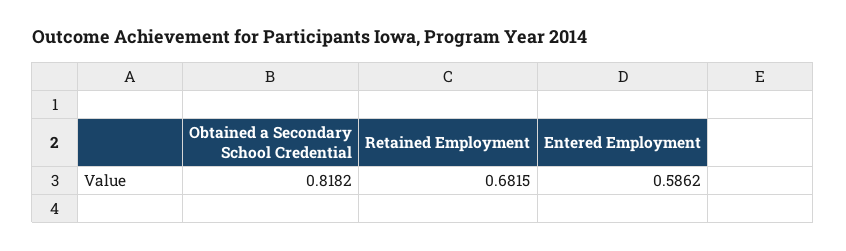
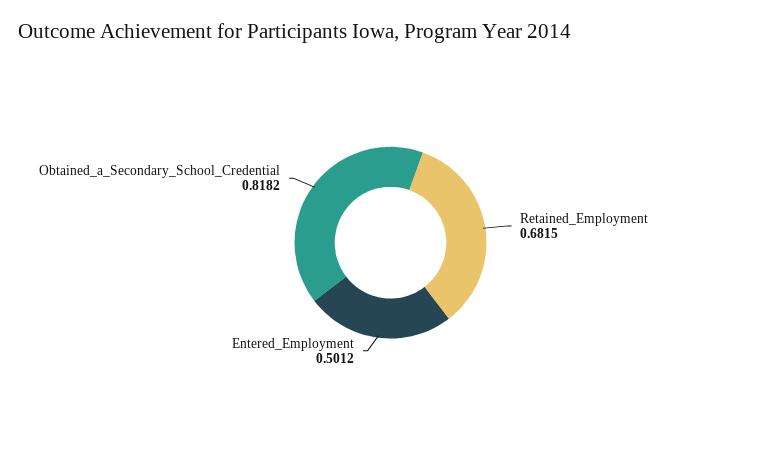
  {
    "Obtained a Secondary School Credential": 0.8182,
    "Retained Employment": 0.6815,
-   "Entered Employment": 0.5862
+   "Entered Employment": 0.5012
  }

